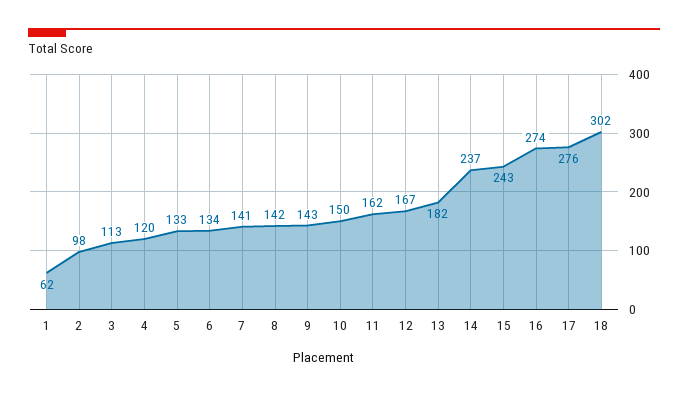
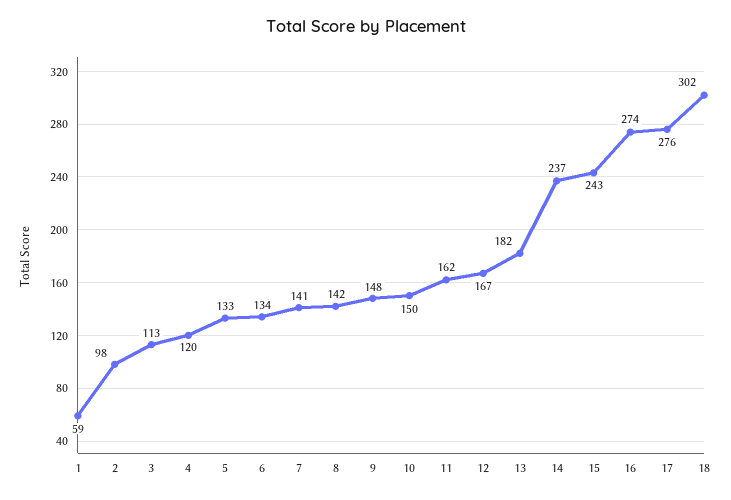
  {
-   "1": 62,
+   "1": 59,
    "2": 98,
    "3": 113,
    "4": 120,
    "5": 133,
    "6": 134,
    "7": 141,
    "8": 142,
-   "9": 143,
+   "9": 148,
    "10": 150,
    "11": 162,
    "12": 167,
    "13": 182,
    "14": 237,
    "15": 243,
    "16": 274,
    "17": 276,
    "18": 302
  }

